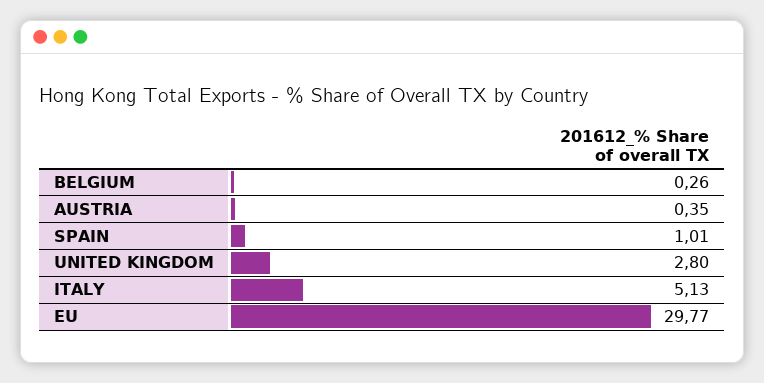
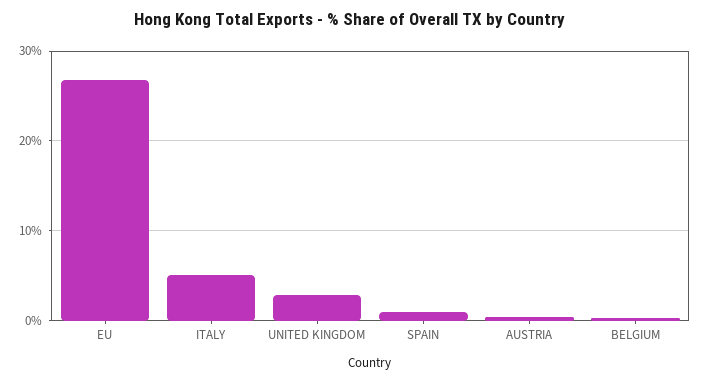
  {
    "BELGIUM": 0.26,
    "AUSTRIA": 0.35,
    "SPAIN": 1.01,
    "UNITED KINGDOM": 2.8,
    "ITALY": 5.13,
-   "EU": 29.77
+   "EU": 27
  }

